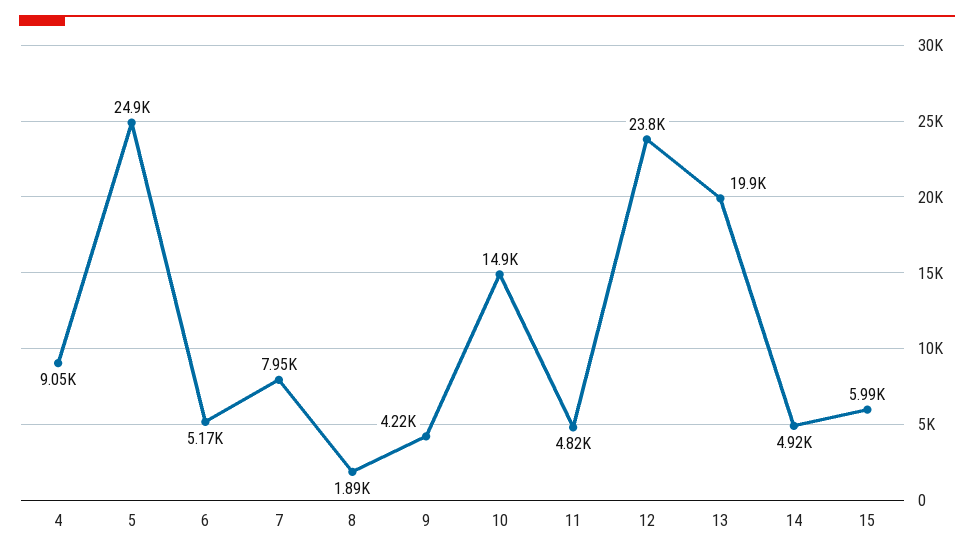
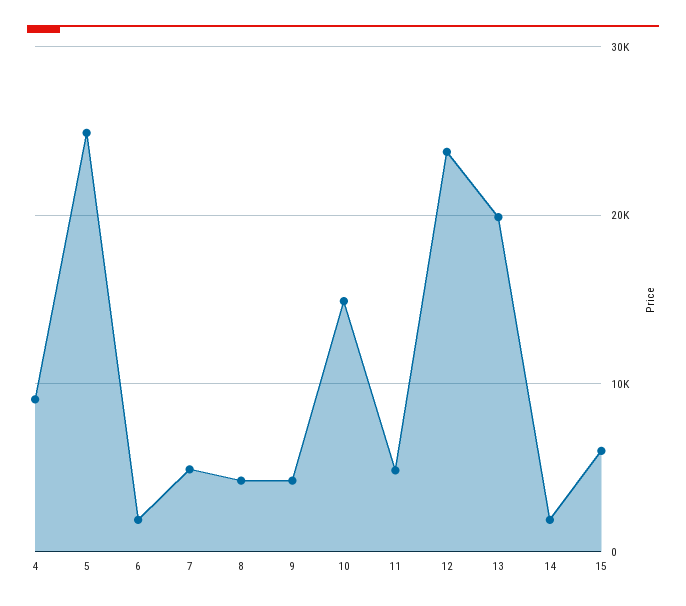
  {
    "4": 9050,
    "5": 24900,
-   "6": 5170,
+   "6": 2000,
-   "7": 7950,
+   "7": 5000,
-   "8": 1890,
+   "8": 4000,
    "9": 4220,
    "10": 14900,
    "11": 4820,
    "12": 23800,
    "13": 19900,
-   "14": 4920,
+   "14": 2000,
    "15": 5990
  }

